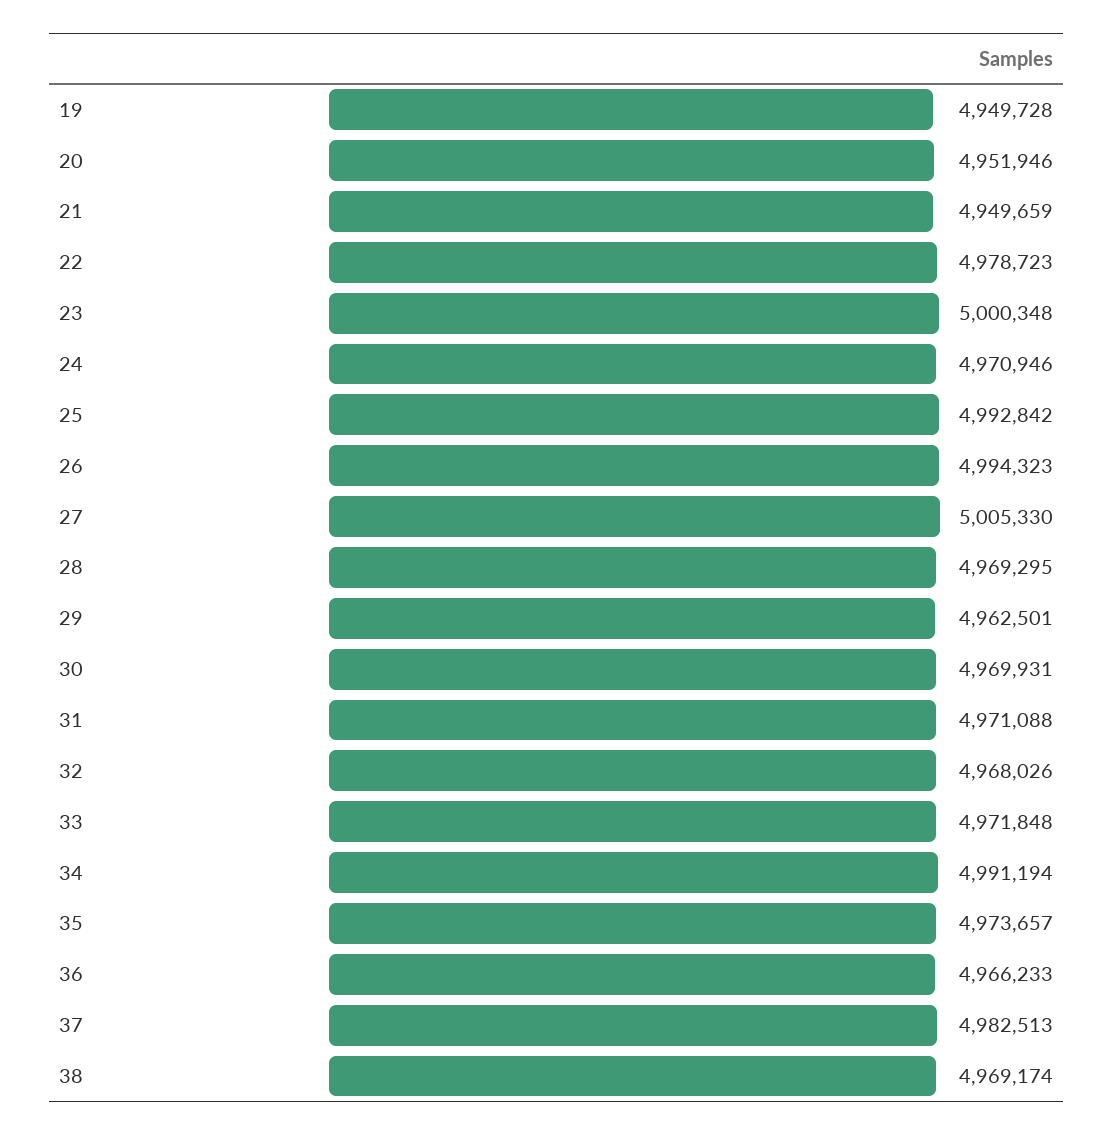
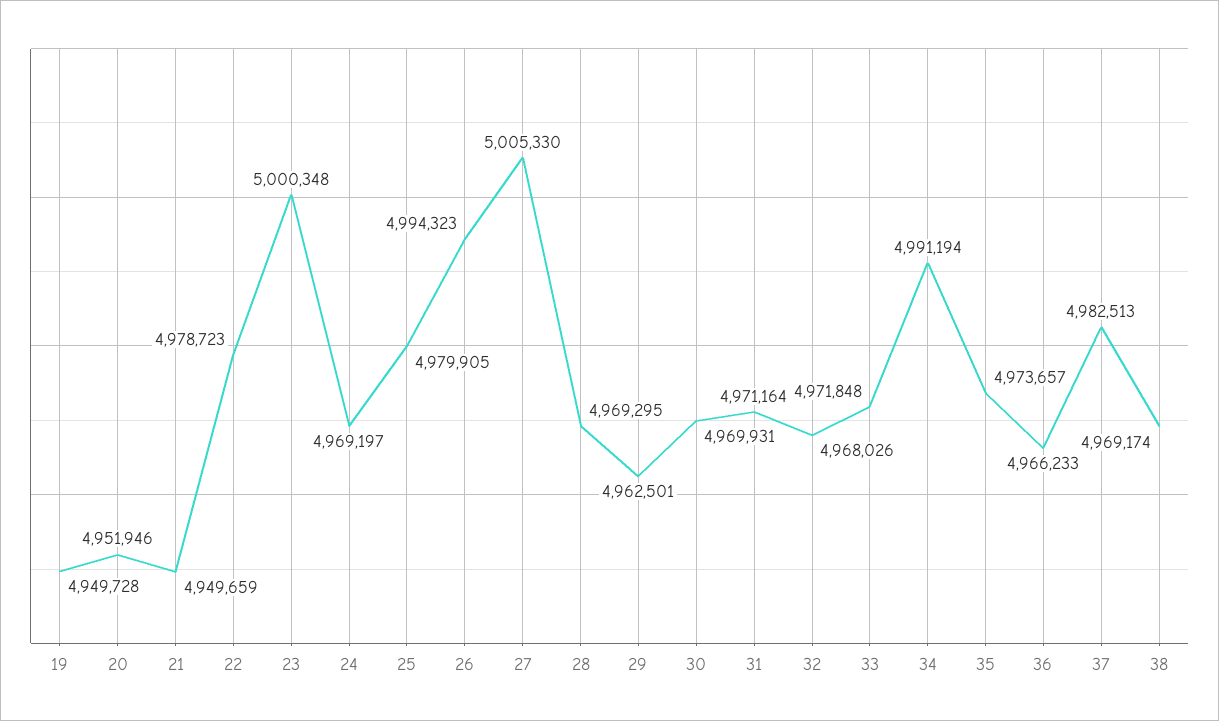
  {
    "19": 4949728,
    "20": 4951946,
    "21": 4949659,
    "22": 4978723,
    "23": 5000348,
-   "24": 4970946,
+   "24": 4969197,
-   "25": 4992842,
+   "25": 4979905,
    "26": 4994323,
    "27": 5005330,
    "28": 4969295,
    "29": 4962501,
    "30": 4969931,
-   "31": 4971088,
+   "31": 4971164,
    "32": 4968026,
    "33": 4971848,
    "34": 4991194,
    "35": 4973657,
    "36": 4966233,
    "37": 4982513,
    "38": 4969174
  }

